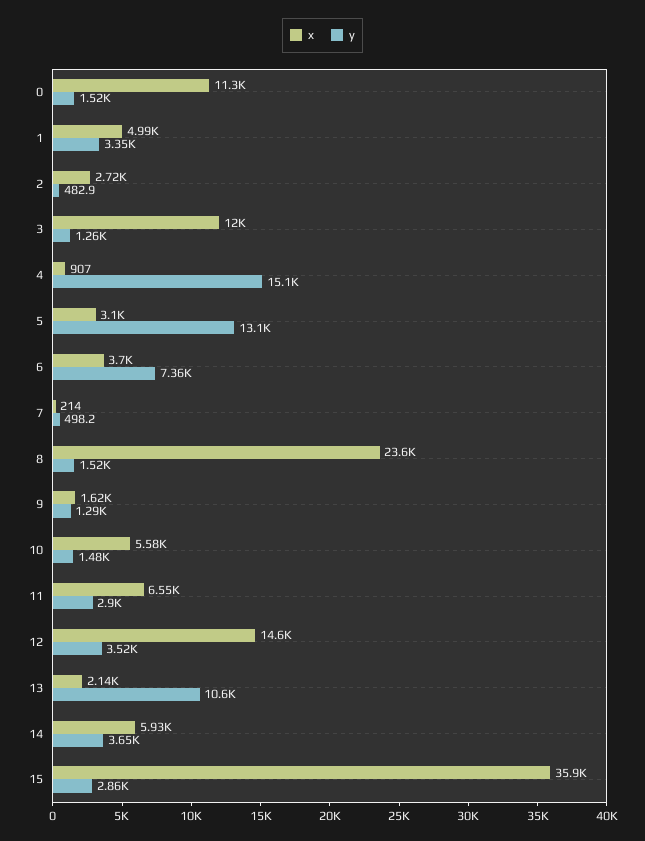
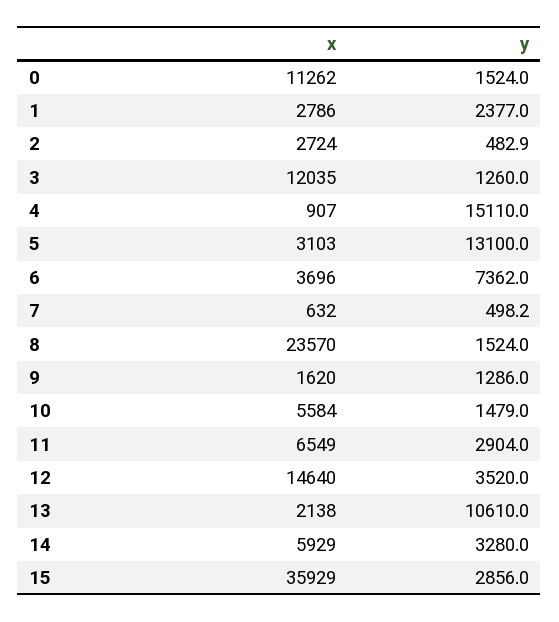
  {
    "x": {
      "0": 11262,
-     "1": 4990,
+     "1": 2786,
      "2": 2724,
      "3": 12035,
      "4": 907,
      "5": 3103,
      "6": 3696,
-     "7": 214,
+     "7": 632,
      "8": 23570,
      "9": 1620,
      "10": 5584,
      "11": 6549,
      "12": 14640,
      "13": 2138,
      "14": 5929,
      "15": 35929
    },
    "y": {
      "0": 1524,
-     "1": 3350,
+     "1": 2377,
      "2": 482.9,
      "3": 1260,
      "4": 15110,
      "5": 13100,
      "6": 7362,
      "7": 498.2,
      "8": 1524,
      "9": 1286,
      "10": 1479,
      "11": 2904,
      "12": 3520,
      "13": 10610,
-     "14": 3650,
+     "14": 3280,
      "15": 2856
    }
  }

